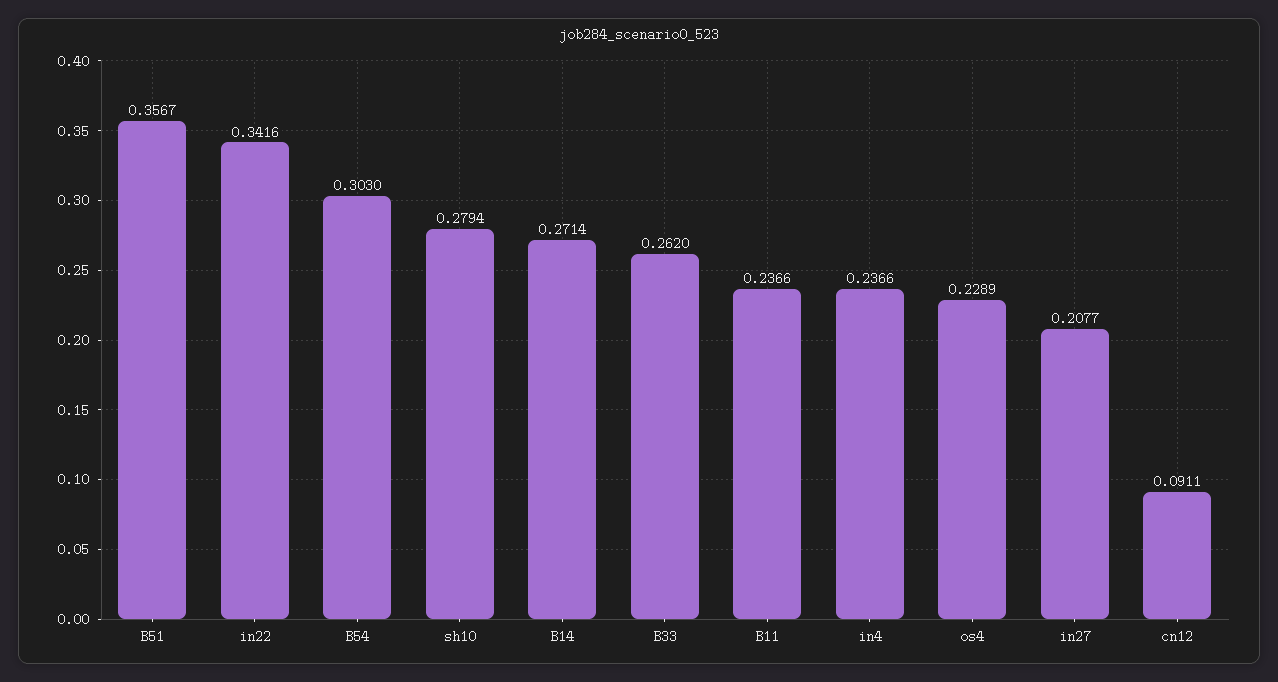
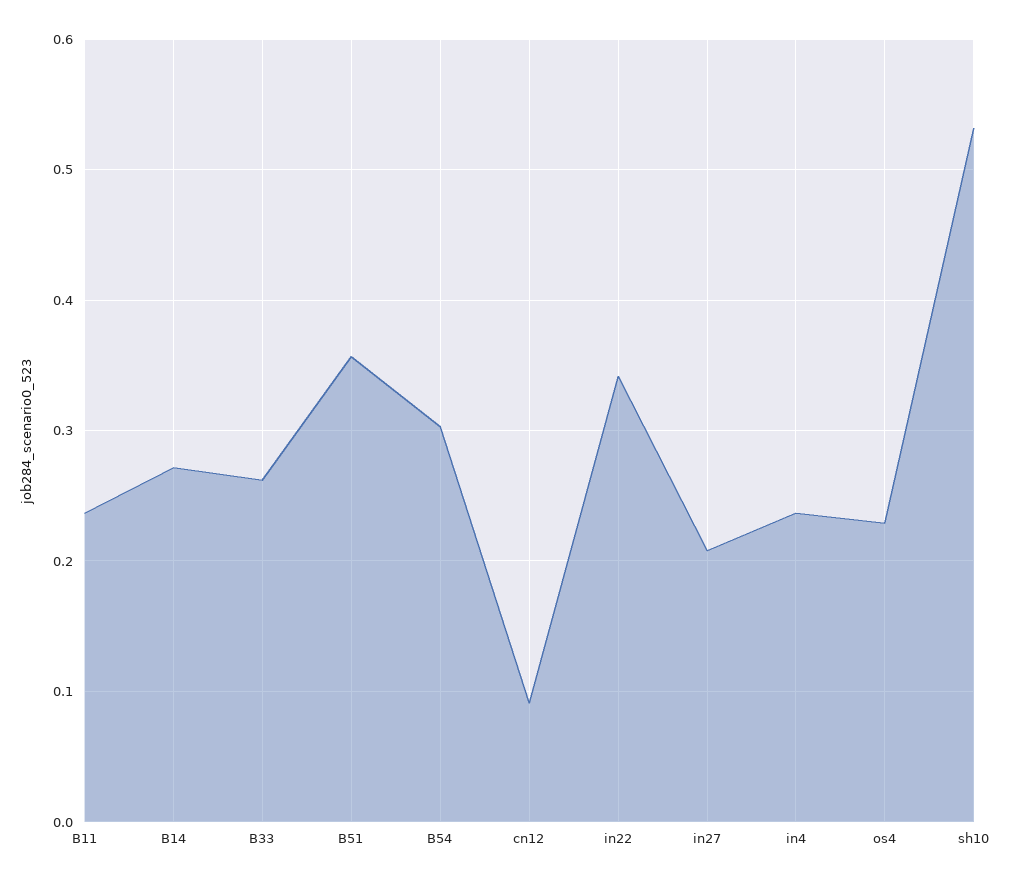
  {
    "B51": 0.3567,
    "in22": 0.3416,
    "B54": 0.303,
-   "sh10": 0.2794,
+   "sh10": 0.53,
    "B14": 0.2714,
    "B33": 0.262,
    "B11": 0.2366,
    "in4": 0.2366,
    "os4": 0.2289,
    "in27": 0.2077,
    "cn12": 0.0911
  }

